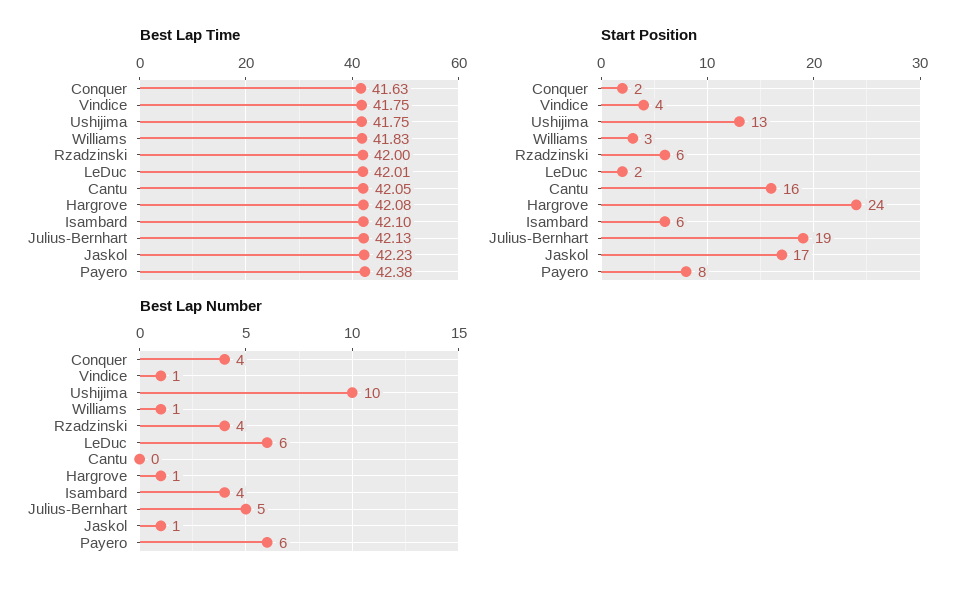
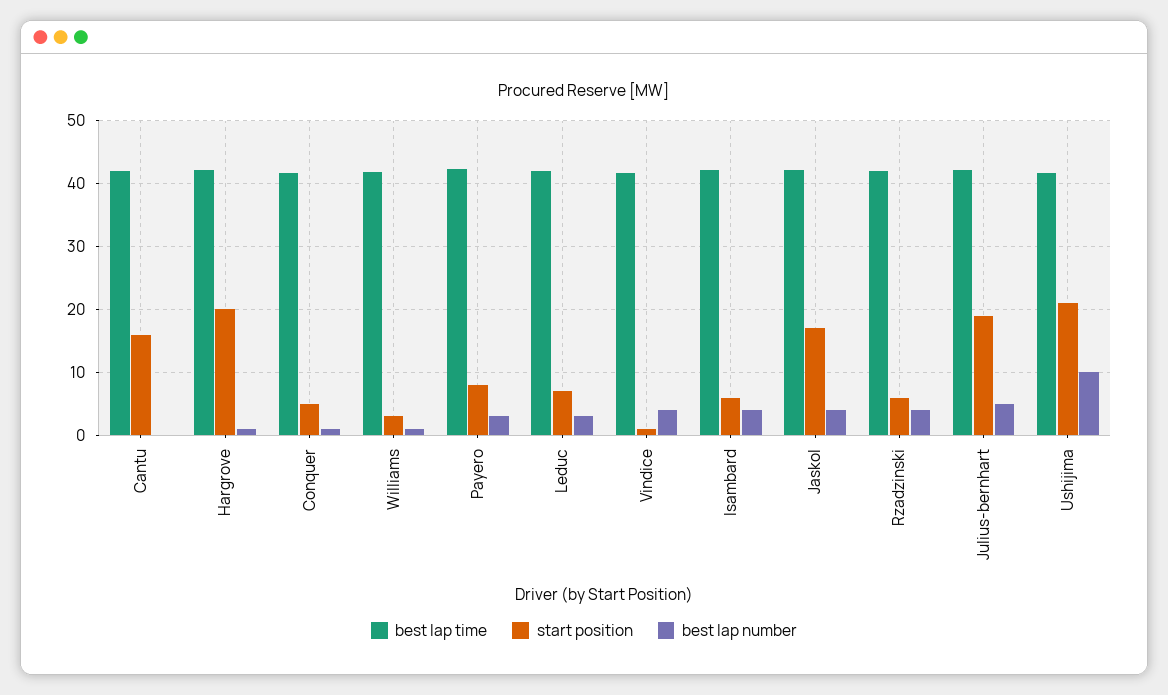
  {
    "Best Lap Time": {
      "Conquer": 41.63,
      "Vindice": 41.75,
      "Ushijima": 41.75,
      "Williams": 41.83,
      "Rzadzinski": 42,
      "LeDuc": 42.01,
      "Cantu": 42.05,
      "Hargrove": 42.08,
      "Isambard": 42.1,
      "Julius-Bernhart": 42.13,
      "Jaskol": 42.23,
      "Payero": 42.38
    },
    "Start Position": {
-     "Conquer": 2,
+     "Conquer": 5,
-     "Vindice": 4,
+     "Vindice": 1,
-     "Ushijima": 13,
+     "Ushijima": 21,
      "Williams": 3,
      "Rzadzinski": 6,
-     "LeDuc": 2,
+     "LeDuc": 7,
      "Cantu": 16,
-     "Hargrove": 24,
+     "Hargrove": 20,
      "Isambard": 6,
      "Julius-Bernhart": 19,
      "Jaskol": 17,
      "Payero": 8
    },
    "Best Lap Number": {
-     "Conquer": 4,
+     "Conquer": 1,
-     "Vindice": 1,
+     "Vindice": 4,
      "Ushijima": 10,
      "Williams": 1,
      "Rzadzinski": 4,
-     "LeDuc": 6,
+     "LeDuc": 3,
      "Cantu": 0,
      "Hargrove": 1,
      "Isambard": 4,
      "Julius-Bernhart": 5,
-     "Jaskol": 1,
+     "Jaskol": 4,
-     "Payero": 6
+     "Payero": 3
    }
  }

